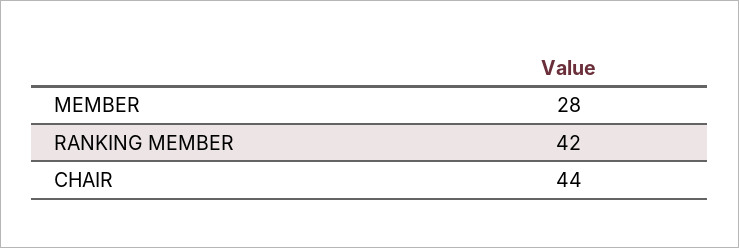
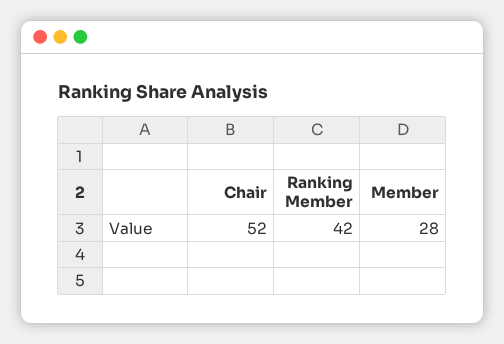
  {
    "MEMBER": 28,
    "RANKING MEMBER": 42,
-   "CHAIR": 44
+   "CHAIR": 52
  }

